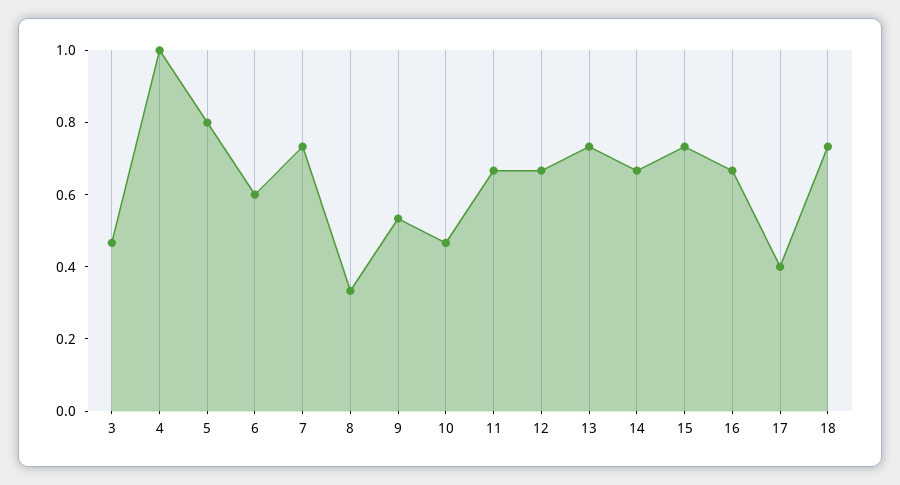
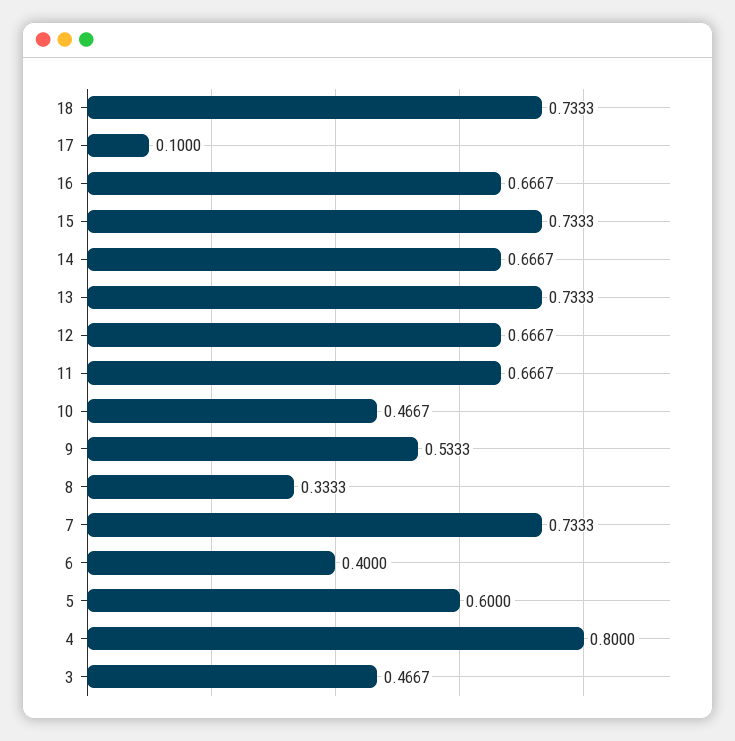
  {
    "3": 0.4667,
-   "4": 1,
+   "4": 0.8,
-   "5": 0.8,
+   "5": 0.6,
-   "6": 0.6,
+   "6": 0.4,
    "7": 0.7333,
    "8": 0.3333,
    "9": 0.5333,
    "10": 0.4667,
    "11": 0.6667,
    "12": 0.6667,
    "13": 0.7333,
    "14": 0.6667,
    "15": 0.7333,
    "16": 0.6667,
-   "17": 0.4,
+   "17": 0.1,
    "18": 0.7333
  }

